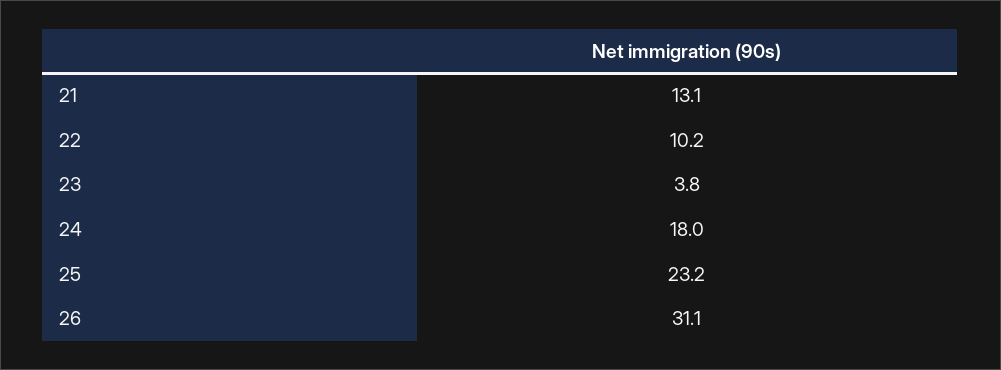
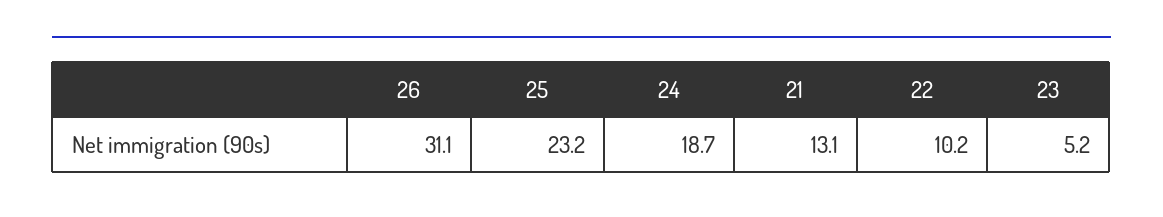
  {
    "21": 13.1,
    "22": 10.2,
-   "23": 3.8,
+   "23": 5.2,
-   "24": 18,
+   "24": 18.7,
    "25": 23.2,
    "26": 31.1
  }

